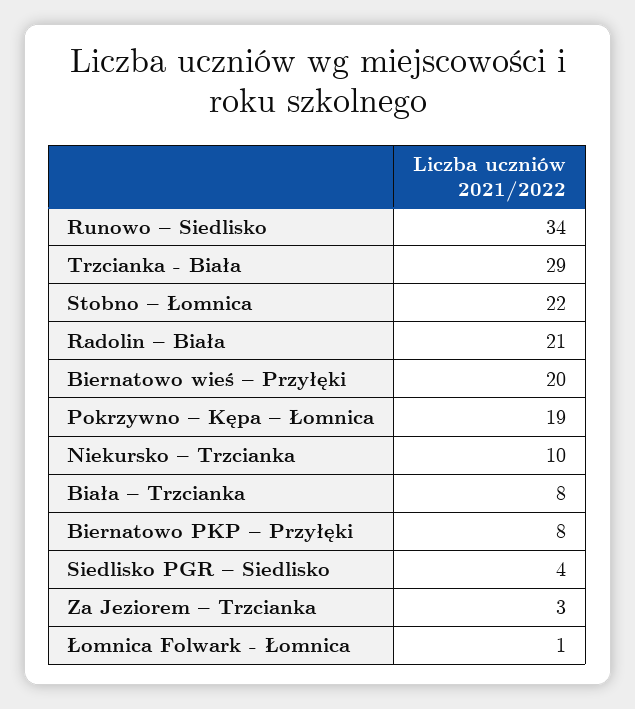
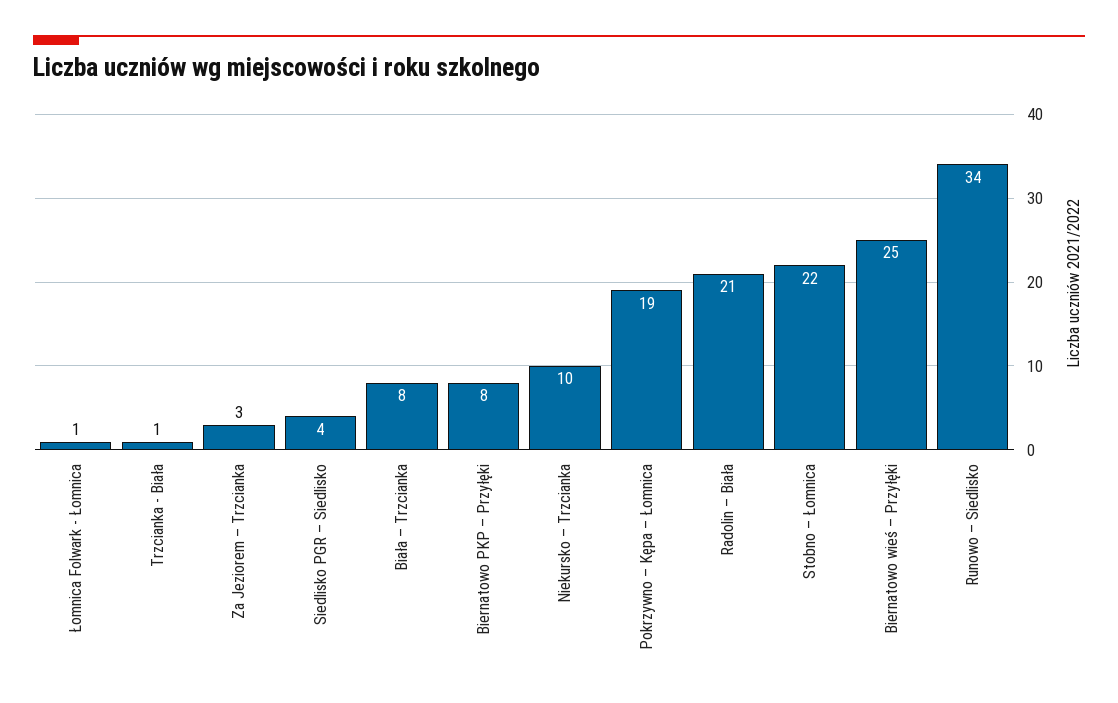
  {
    "Runowo – Siedlisko": 34,
-   "Trzcianka - Biała": 29,
+   "Trzcianka - Biała": 1,
    "Stobno – Łomnica": 22,
    "Radolin – Biała": 21,
-   "Biernatowo wieś – Przyłęki": 20,
+   "Biernatowo wieś – Przyłęki": 25,
    "Pokrzywno – Kępa – Łomnica": 19,
    "Niekursko – Trzcianka": 10,
    "Biała – Trzcianka": 8,
    "Biernatowo PKP – Przyłęki": 8,
    "Siedlisko PGR – Siedlisko": 4,
    "Za Jeziorem – Trzcianka": 3,
    "Łomnica Folwark - Łomnica": 1
  }

